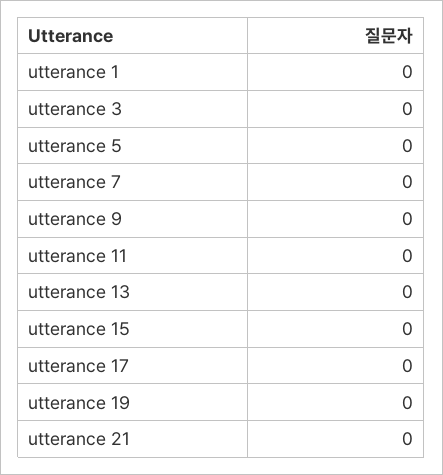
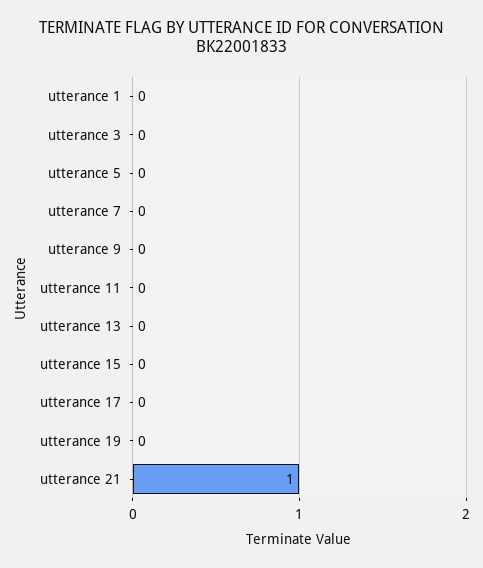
  {
    "utterance 1": 0,
    "utterance 3": 0,
    "utterance 5": 0,
    "utterance 7": 0,
    "utterance 9": 0,
    "utterance 11": 0,
    "utterance 13": 0,
    "utterance 15": 0,
    "utterance 17": 0,
    "utterance 19": 0,
-   "utterance 21": 0
+   "utterance 21": 1
  }

